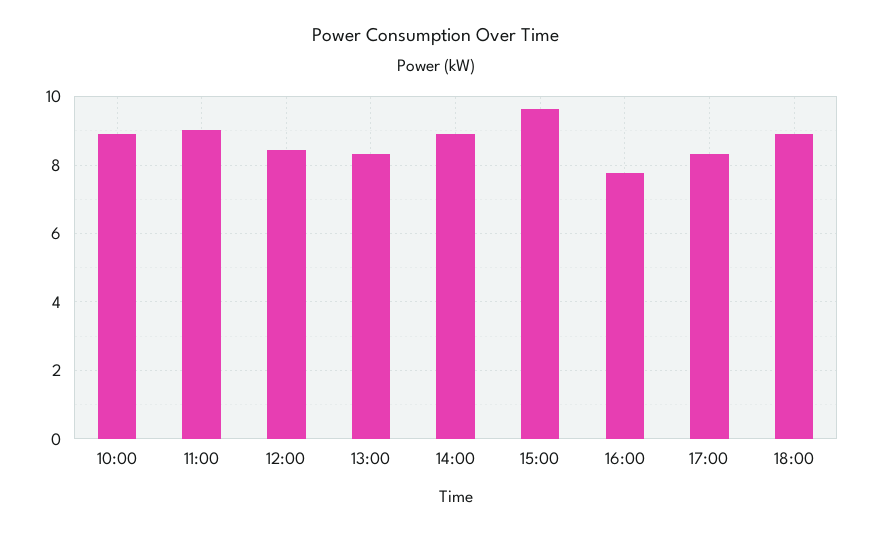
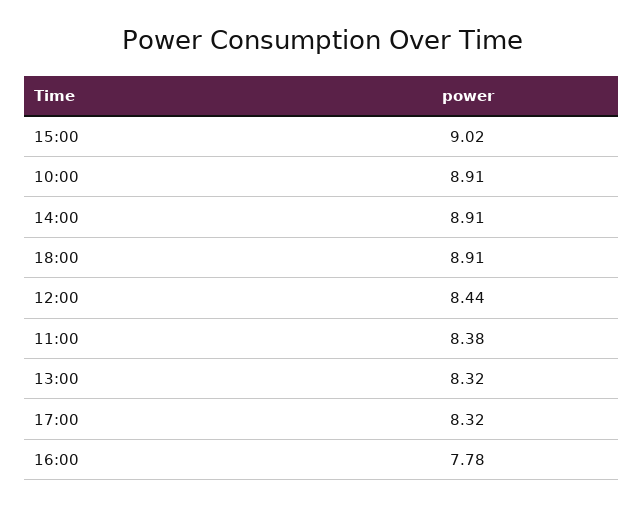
  {
    "10:00": 8.91,
-   "11:00": 9,
+   "11:00": 8.38,
    "12:00": 8.44,
    "13:00": 8.32,
    "14:00": 8.91,
-   "15:00": 9.6,
+   "15:00": 9.02,
    "16:00": 7.78,
    "17:00": 8.32,
    "18:00": 8.91
  }

